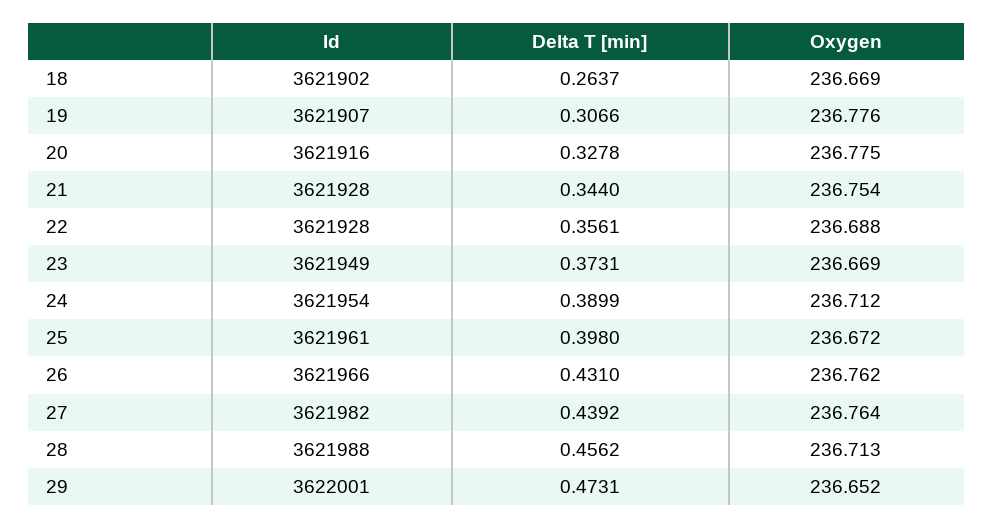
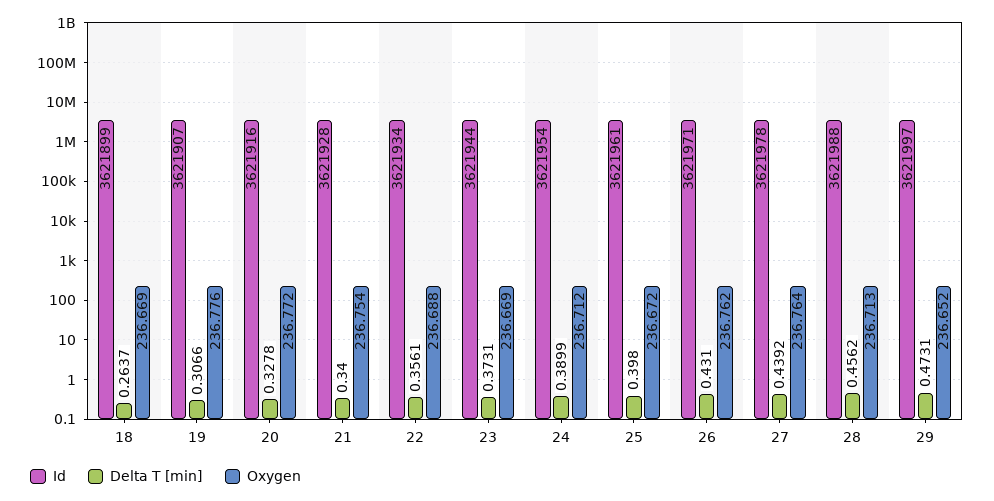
  {
    "Id": {
-     "18": 3621902,
+     "18": 3621899,
      "19": 3621907,
      "20": 3621916,
      "21": 3621928,
-     "22": 3621928,
+     "22": 3621934,
-     "23": 3621949,
+     "23": 3621944,
      "24": 3621954,
      "25": 3621961,
-     "26": 3621966,
+     "26": 3621971,
-     "27": 3621982,
+     "27": 3621978,
      "28": 3621988,
-     "29": 3622001
+     "29": 3621997
    },
    "Delta T [min]": {
      "18": 0.2637,
      "19": 0.3066,
      "20": 0.3278,
-     "21": 0.344,
+     "21": 0.34,
      "22": 0.3561,
      "23": 0.3731,
      "24": 0.3899,
      "25": 0.398,
      "26": 0.431,
      "27": 0.4392,
      "28": 0.4562,
      "29": 0.4731
    },
    "Oxygen": {
      "18": 236.669,
      "19": 236.776,
-     "20": 236.775,
+     "20": 236.772,
      "21": 236.754,
      "22": 236.688,
      "23": 236.669,
      "24": 236.712,
      "25": 236.672,
      "26": 236.762,
      "27": 236.764,
      "28": 236.713,
      "29": 236.652
    }
  }

